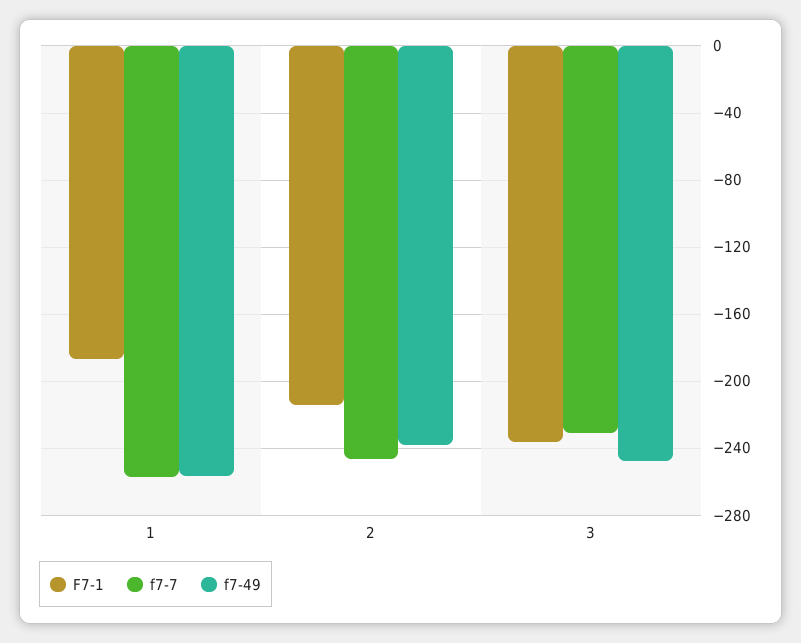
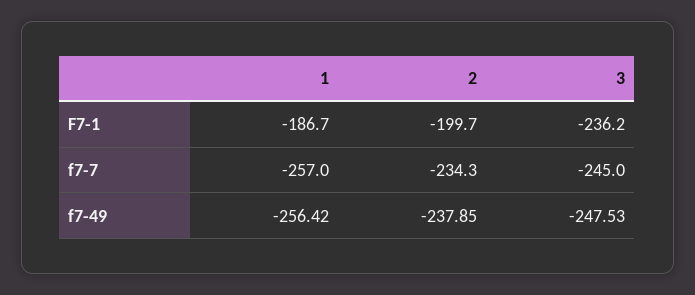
  {
    "F7-1": {
      "1": -186.7,
-     "2": -215,
+     "2": -199.7,
      "3": -236.2
    },
    "f7-7": {
      "1": -257,
-     "2": -245,
+     "2": -234.3,
-     "3": -230
+     "3": -245
    },
    "f7-49": {
      "1": -256.42,
      "2": -237.85,
      "3": -247.53
    }
  }

